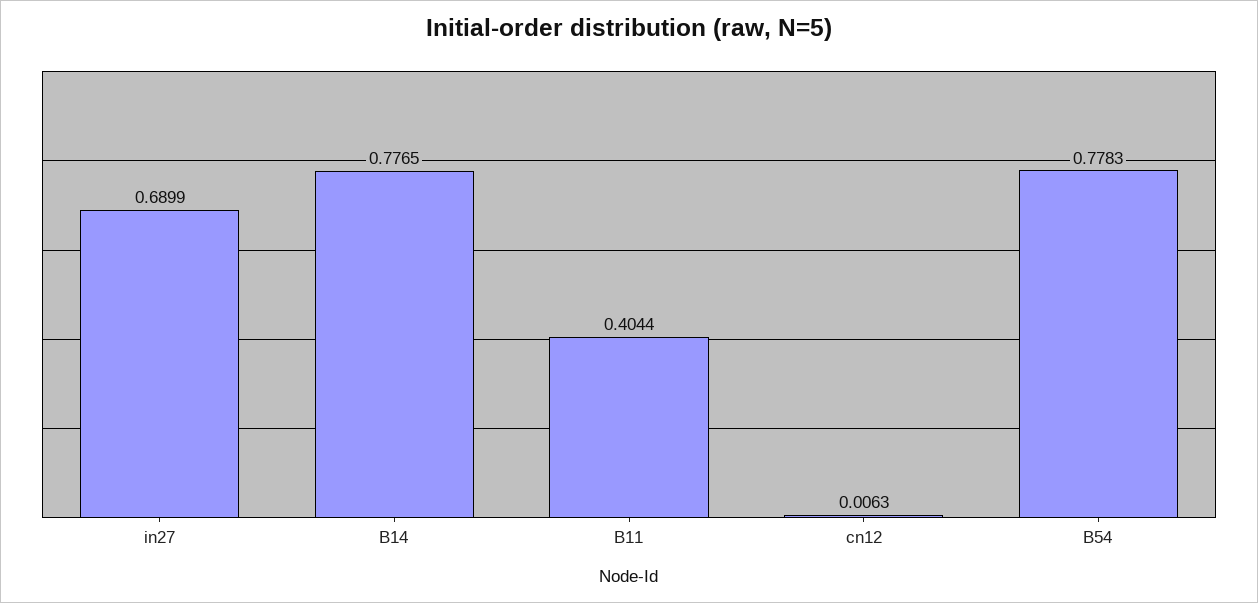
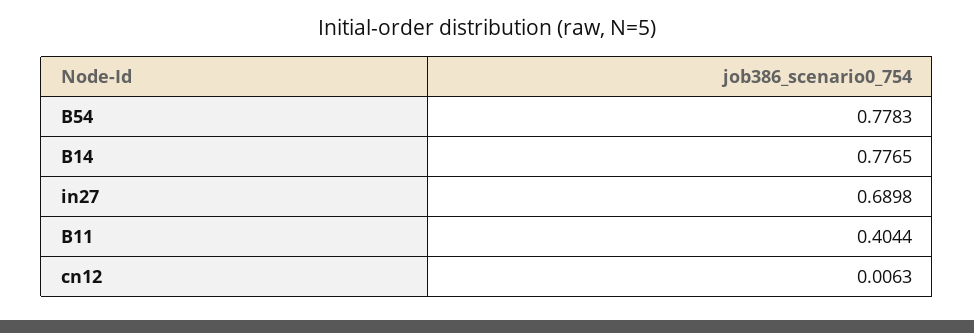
  {
-   "in27": 0.6899,
+   "in27": 0.6898,
    "B14": 0.7765,
    "B11": 0.4044,
    "cn12": 0.0063,
    "B54": 0.7783
  }

